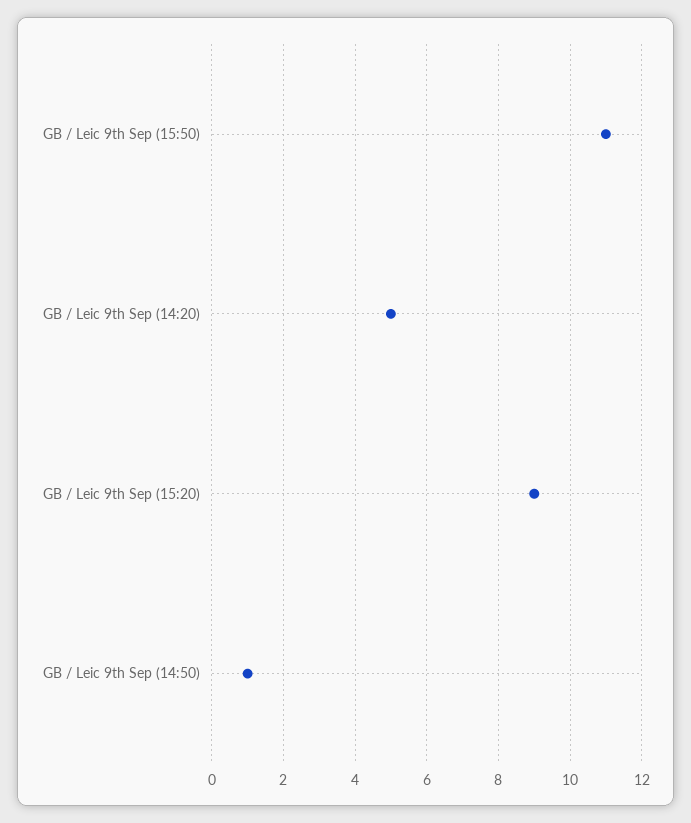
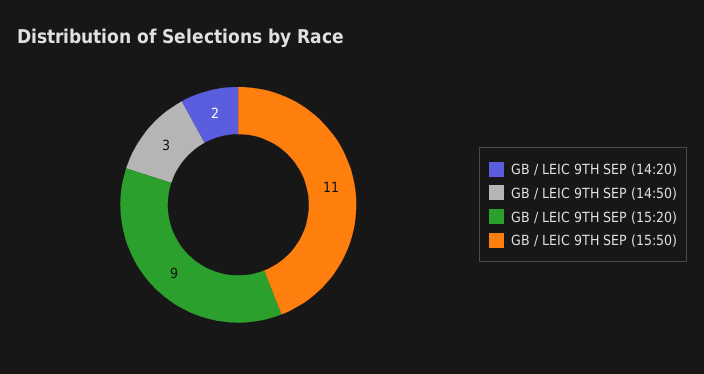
  {
    "GB / Leic 9th Sep (15:50)": 11,
-   "GB / Leic 9th Sep (14:20)": 5,
+   "GB / Leic 9th Sep (14:20)": 2,
    "GB / Leic 9th Sep (15:20)": 9,
-   "GB / Leic 9th Sep (14:50)": 1
+   "GB / Leic 9th Sep (14:50)": 3
  }

